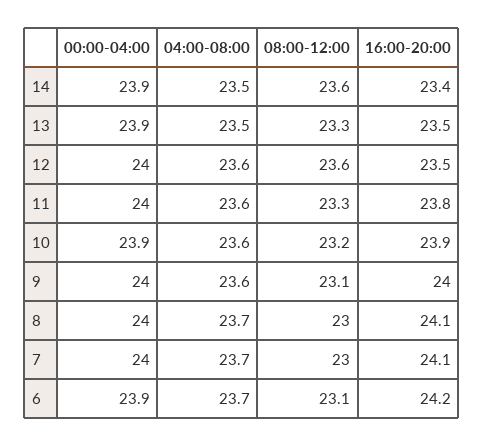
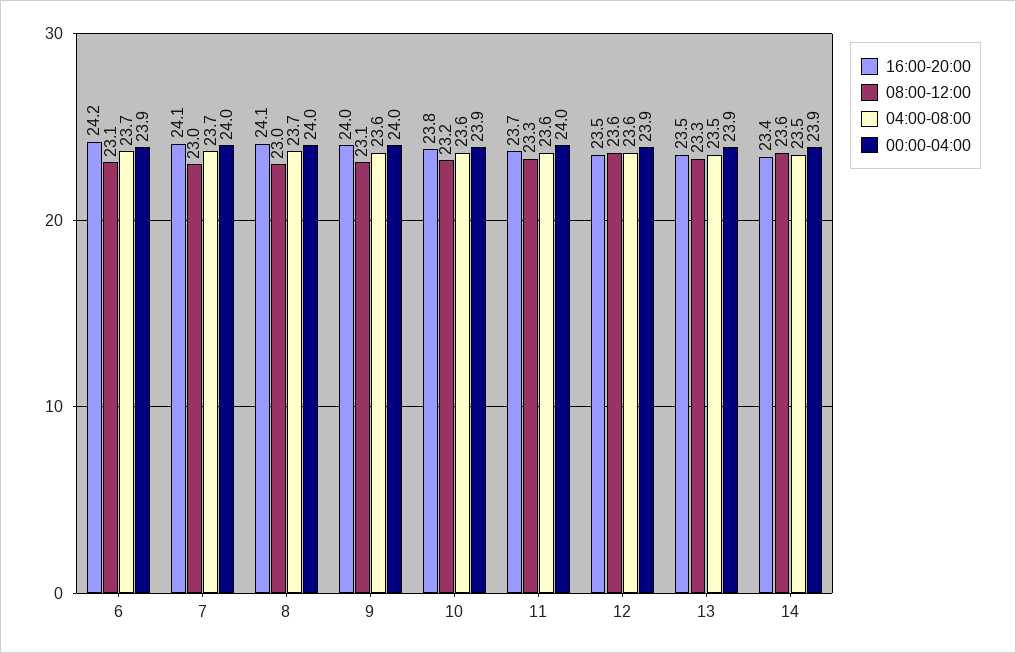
  {
    "00:00-04:00": {
      "14": 23.9,
      "13": 23.9,
-     "12": 24,
+     "12": 23.9,
      "11": 24,
      "10": 23.9,
      "9": 24,
      "8": 24,
      "7": 24,
      "6": 23.9
    },
    "04:00-08:00": {
      "14": 23.5,
      "13": 23.5,
      "12": 23.6,
      "11": 23.6,
      "10": 23.6,
      "9": 23.6,
      "8": 23.7,
      "7": 23.7,
      "6": 23.7
    },
    "08:00-12:00": {
      "14": 23.6,
      "13": 23.3,
      "12": 23.6,
      "11": 23.3,
      "10": 23.2,
      "9": 23.1,
      "8": 23,
      "7": 23,
      "6": 23.1
    },
    "16:00-20:00": {
      "14": 23.4,
      "13": 23.5,
      "12": 23.5,
-     "11": 23.8,
+     "11": 23.7,
-     "10": 23.9,
+     "10": 23.8,
      "9": 24,
      "8": 24.1,
      "7": 24.1,
      "6": 24.2
    }
  }

